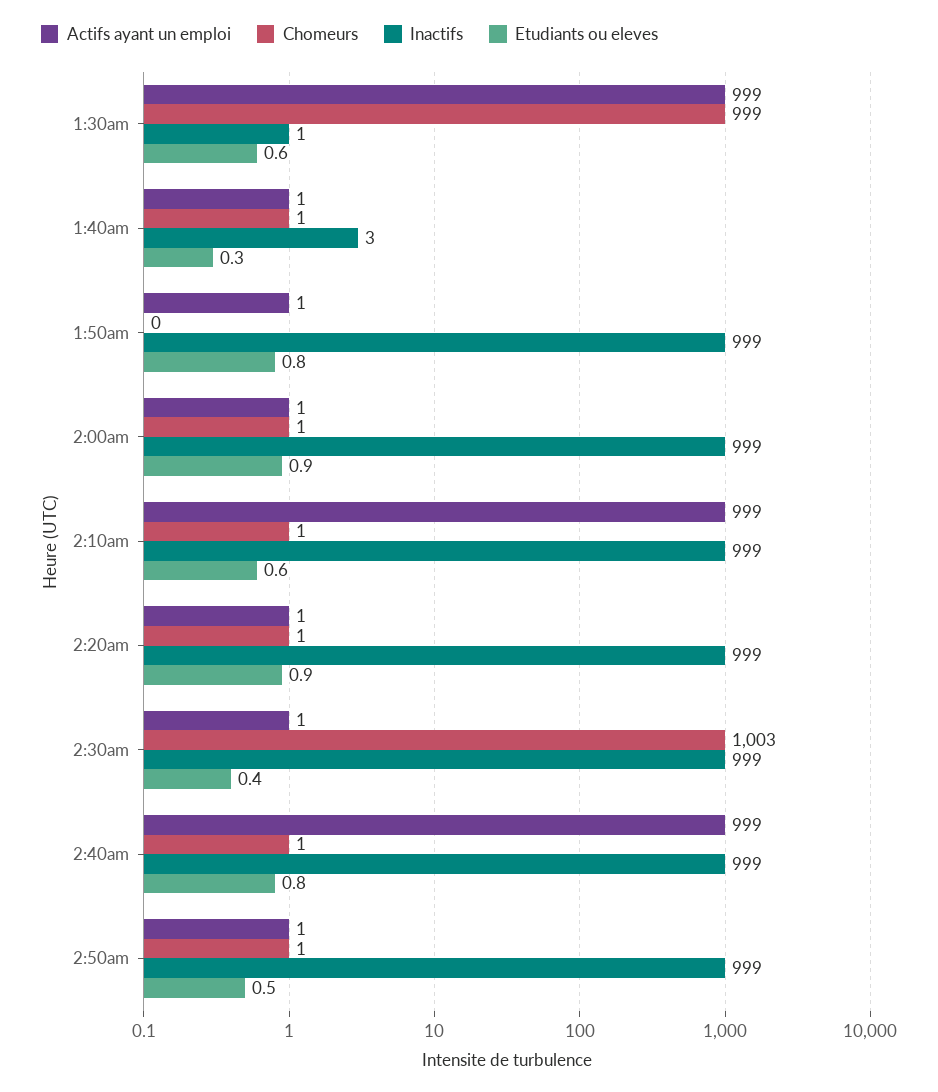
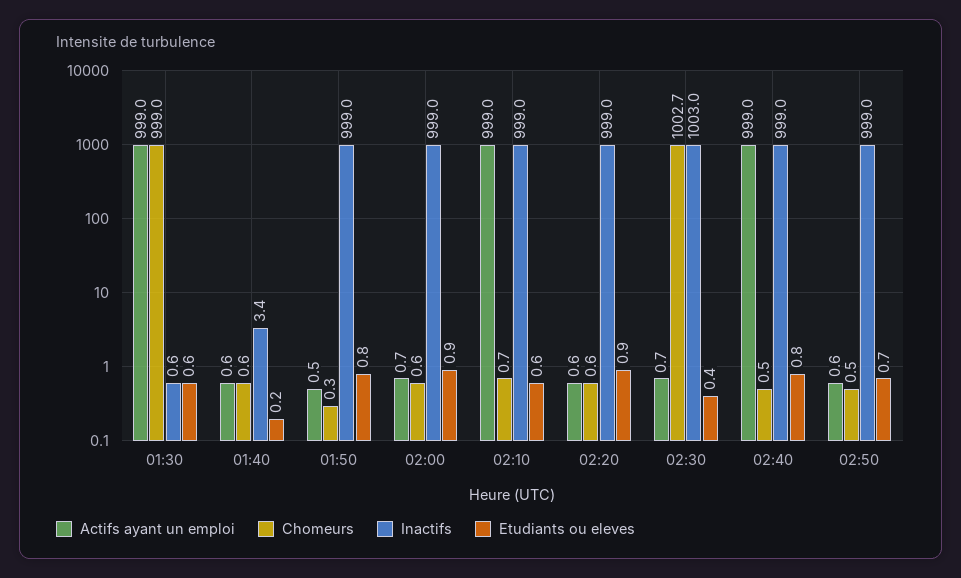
  {
    "Actifs ayant un emploi": {
      "1:30am": 999,
      "1:40am": 0.6,
      "1:50am": 0.5,
      "2:00am": 0.7,
      "2:10am": 999,
      "2:20am": 0.6,
      "2:30am": 0.7,
      "2:40am": 999,
      "2:50am": 0.6
    },
    "Chomeurs": {
      "1:30am": 999,
      "1:40am": 0.6,
      "1:50am": 0.3,
      "2:00am": 0.6,
      "2:10am": 0.7,
      "2:20am": 0.6,
      "2:30am": 1002.7,
      "2:40am": 0.5,
      "2:50am": 0.5
    },
    "Inactifs": {
      "1:30am": 0.6,
      "1:40am": 3.4,
      "1:50am": 999,
      "2:00am": 999,
      "2:10am": 999,
      "2:20am": 999,
-     "2:30am": 999,
+     "2:30am": 1003,
      "2:40am": 999,
      "2:50am": 999
    },
    "Etudiants ou eleves": {
      "1:30am": 0.6,
-     "1:40am": 0.3,
+     "1:40am": 0.2,
      "1:50am": 0.8,
      "2:00am": 0.9,
      "2:10am": 0.6,
      "2:20am": 0.9,
      "2:30am": 0.4,
      "2:40am": 0.8,
-     "2:50am": 0.5
+     "2:50am": 0.7
    }
  }

